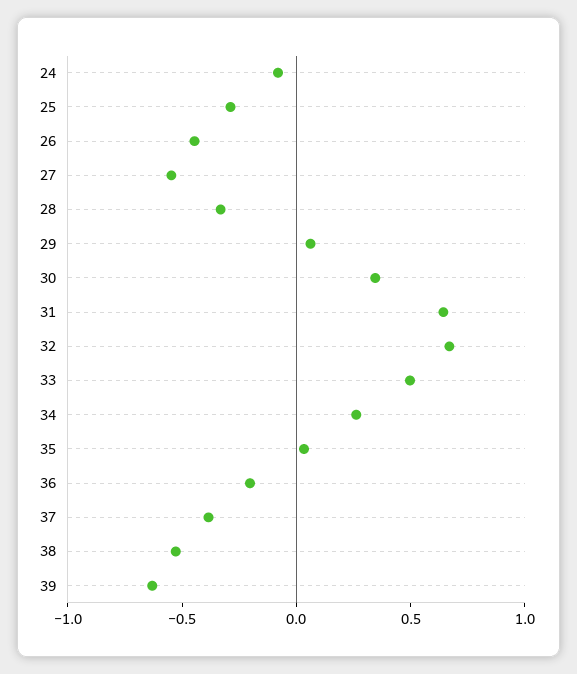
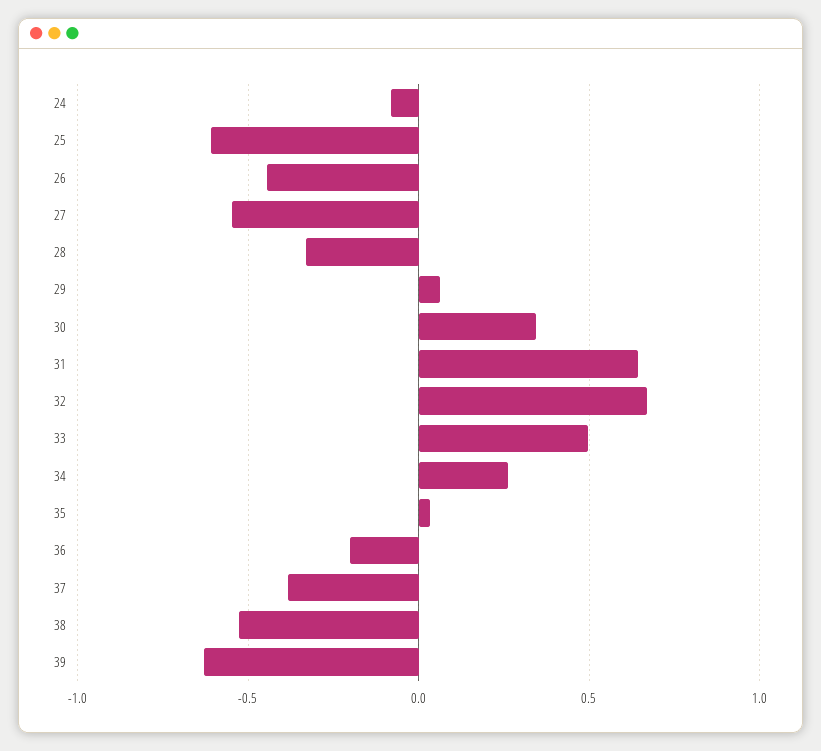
  {
    "24": -0.1,
-   "25": -0.3,
+   "25": -0.6,
    "26": -0.45,
    "27": -0.55,
    "28": -0.35,
    "29": 0.05,
    "30": 0.35,
    "31": 0.65,
    "32": 0.65,
    "33": 0.5,
    "34": 0.25,
    "35": 0.05,
    "36": -0.2,
    "37": -0.4,
    "38": -0.55,
    "39": -0.65
  }

